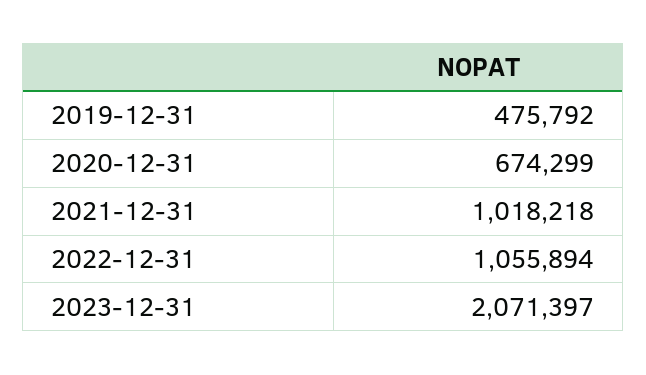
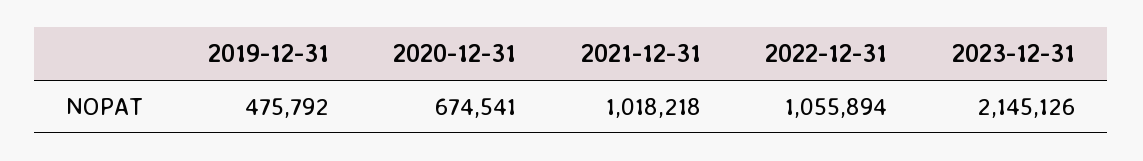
  {
    "2019-12-31": 475792,
-   "2020-12-31": 674299,
+   "2020-12-31": 674541,
    "2021-12-31": 1018218,
    "2022-12-31": 1055894,
-   "2023-12-31": 2071397
+   "2023-12-31": 2145126
  }

